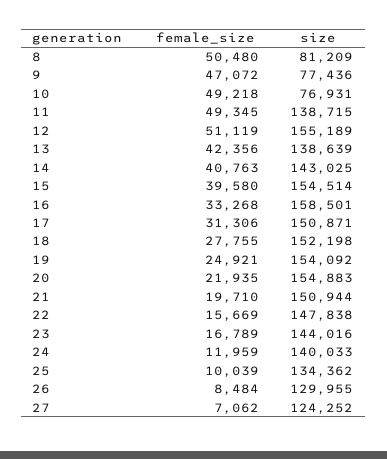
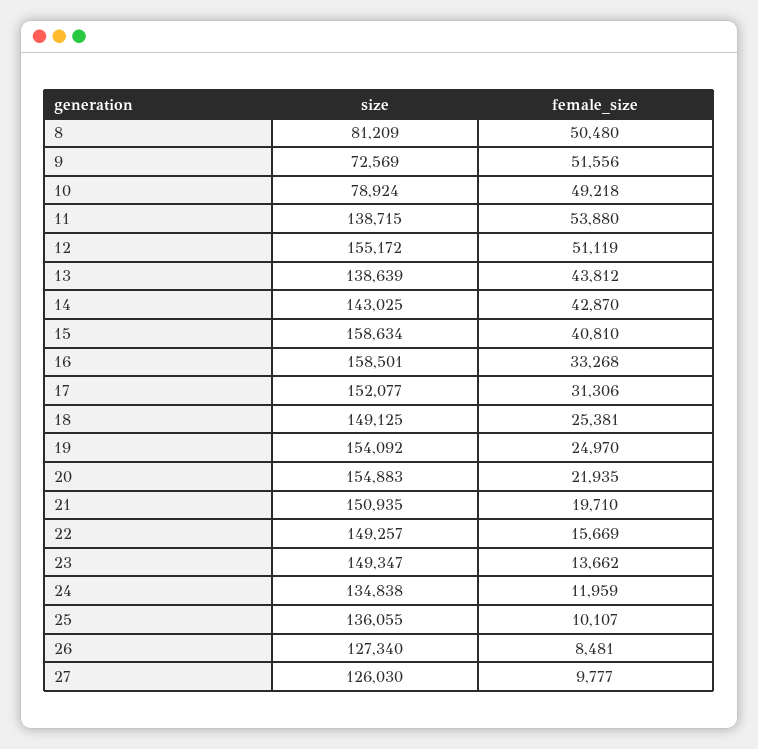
  {
    "female_size": {
      "8": 50480,
-     "9": 47072,
+     "9": 51556,
      "10": 49218,
-     "11": 49345,
+     "11": 53880,
      "12": 51119,
-     "13": 42356,
+     "13": 43812,
-     "14": 40763,
+     "14": 42870,
-     "15": 39580,
+     "15": 40810,
      "16": 33268,
      "17": 31306,
-     "18": 27755,
+     "18": 25381,
-     "19": 24921,
+     "19": 24970,
      "20": 21935,
      "21": 19710,
      "22": 15669,
-     "23": 16789,
+     "23": 13662,
      "24": 11959,
-     "25": 10039,
+     "25": 10107,
-     "26": 8484,
+     "26": 8481,
-     "27": 7062
+     "27": 9777
    },
    "size": {
      "8": 81209,
-     "9": 77436,
+     "9": 72569,
-     "10": 76931,
+     "10": 78924,
      "11": 138715,
-     "12": 155189,
+     "12": 155172,
      "13": 138639,
      "14": 143025,
-     "15": 154514,
+     "15": 158634,
      "16": 158501,
-     "17": 150871,
+     "17": 152077,
-     "18": 152198,
+     "18": 149125,
      "19": 154092,
      "20": 154883,
-     "21": 150944,
+     "21": 150935,
-     "22": 147838,
+     "22": 149257,
-     "23": 144016,
+     "23": 149347,
-     "24": 140033,
+     "24": 134838,
-     "25": 134362,
+     "25": 136055,
-     "26": 129955,
+     "26": 127340,
-     "27": 124252
+     "27": 126030
    }
  }

